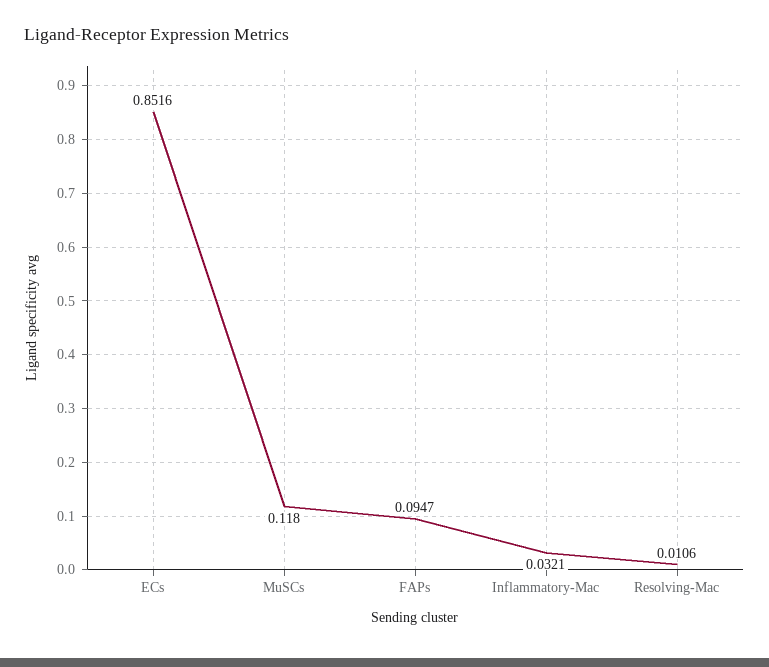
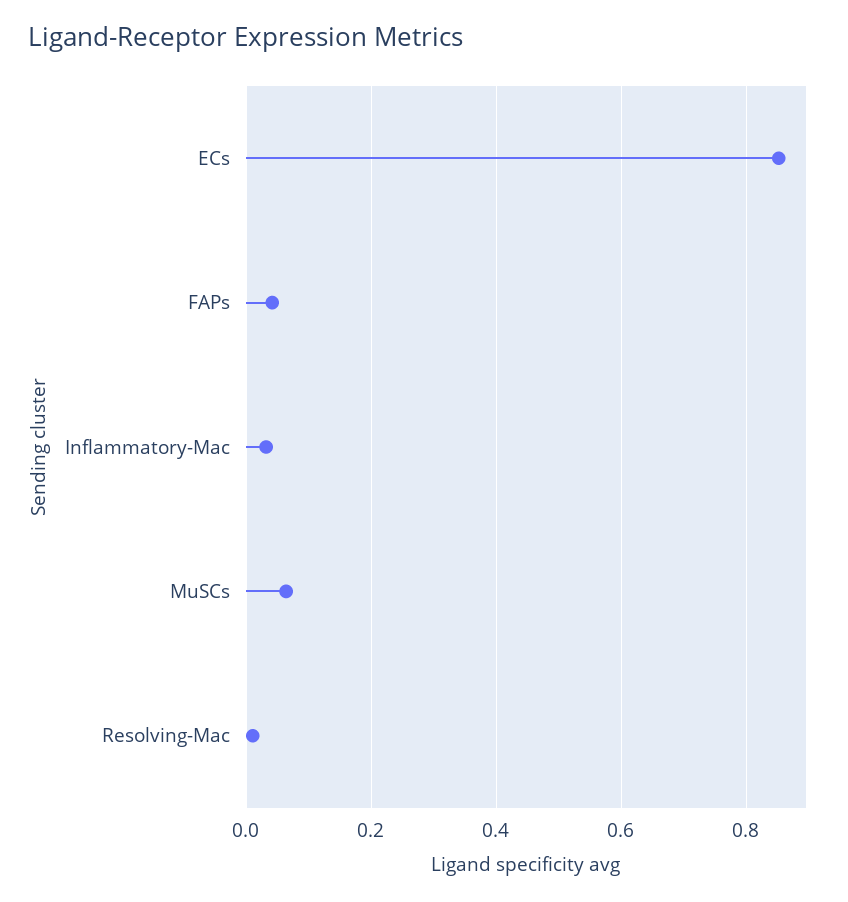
  {
    "ECs": 0.8516,
-   "MuSCs": 0.118,
+   "MuSCs": 0.06,
-   "FAPs": 0.0947,
+   "FAPs": 0.04,
    "Inflammatory-Mac": 0.0321,
    "Resolving-Mac": 0.0106
  }

